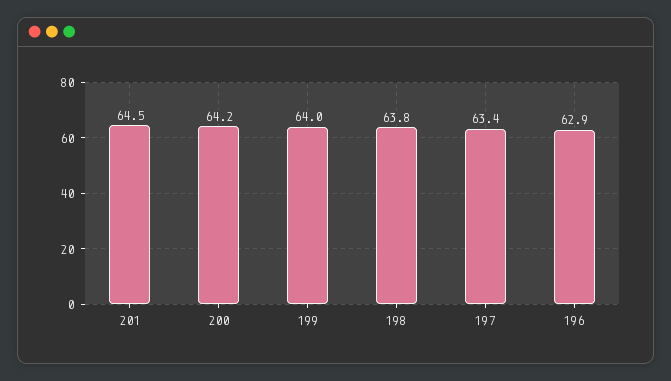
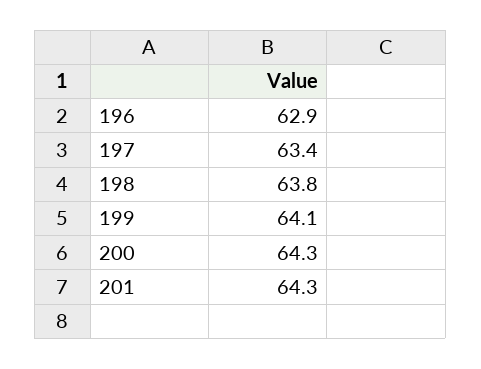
  {
-   "201": 64.5,
+   "201": 64.3,
-   "200": 64.2,
+   "200": 64.3,
-   "199": 64,
+   "199": 64.1,
    "198": 63.8,
    "197": 63.4,
    "196": 62.9
  }

